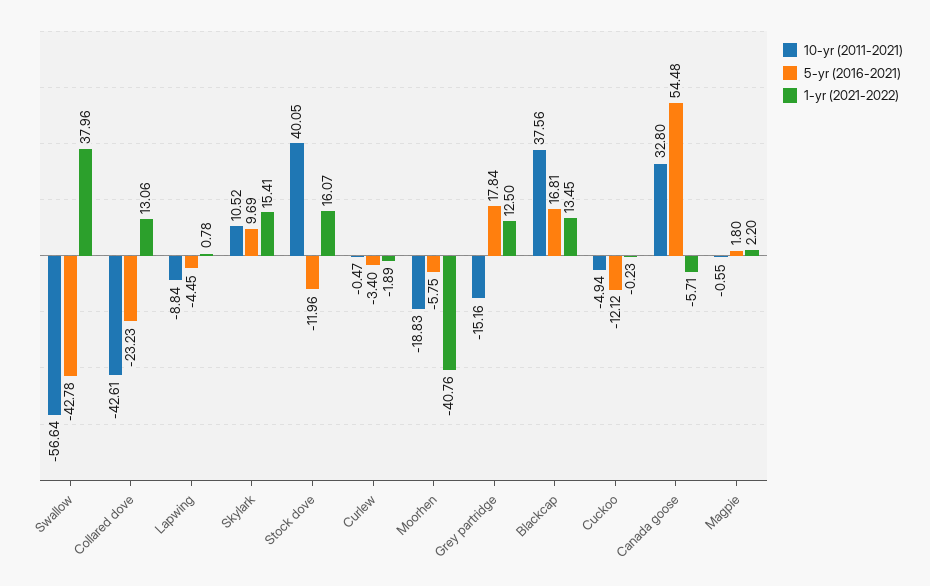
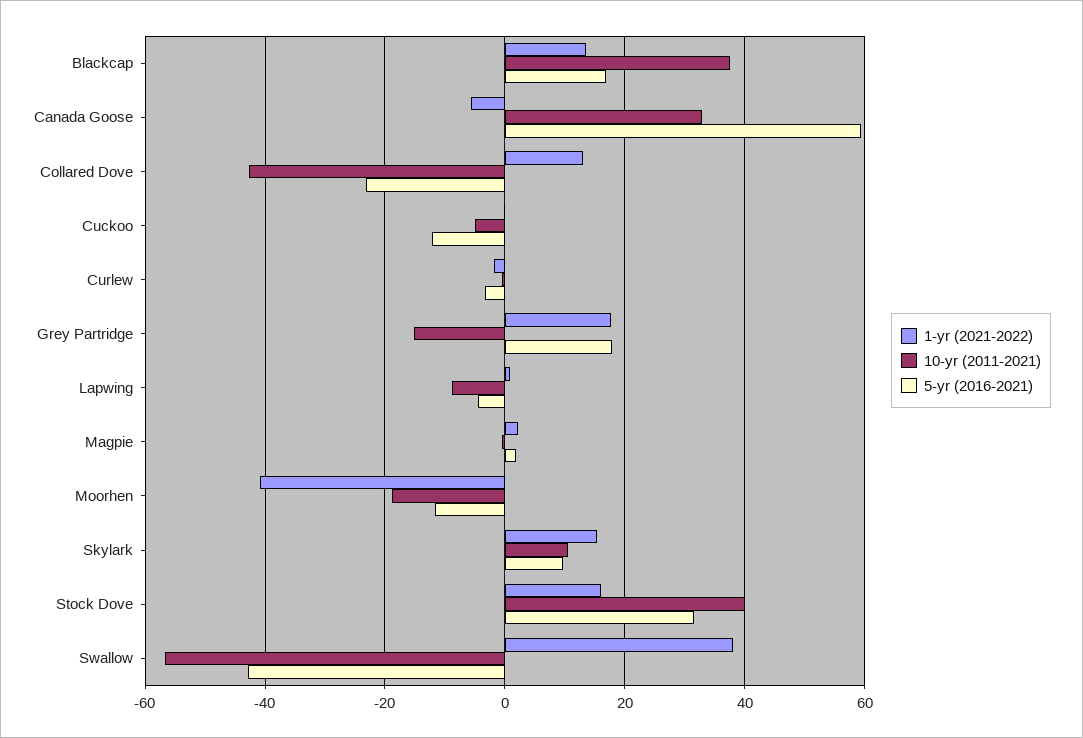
  {
    "10-yr (2011-2021)": {
      "Swallow": -56.64,
      "Collared dove": -42.61,
      "Lapwing": -8.84,
      "Skylark": 10.52,
      "Stock dove": 40.05,
      "Curlew": -0.47,
      "Moorhen": -18.83,
      "Grey partridge": -15.16,
      "Blackcap": 37.56,
      "Cuckoo": -4.94,
      "Canada goose": 32.8,
      "Magpie": -0.55
    },
    "5-yr (2016-2021)": {
      "Swallow": -42.78,
      "Collared dove": -23.23,
      "Lapwing": -4.45,
      "Skylark": 9.69,
-     "Stock dove": -11.96,
+     "Stock dove": 32,
      "Curlew": -3.4,
-     "Moorhen": -5.75,
+     "Moorhen": -12,
      "Grey partridge": 17.84,
      "Blackcap": 16.81,
      "Cuckoo": -12.12,
-     "Canada goose": 54.48,
+     "Canada goose": 60,
      "Magpie": 1.8
    },
    "1-yr (2021-2022)": {
      "Swallow": 37.96,
      "Collared dove": 13.06,
      "Lapwing": 0.78,
      "Skylark": 15.41,
      "Stock dove": 16.07,
      "Curlew": -1.89,
      "Moorhen": -40.76,
-     "Grey partridge": 12.5,
+     "Grey partridge": 18,
      "Blackcap": 13.45,
      "Cuckoo": -0.23,
      "Canada goose": -5.71,
      "Magpie": 2.2
    }
  }

